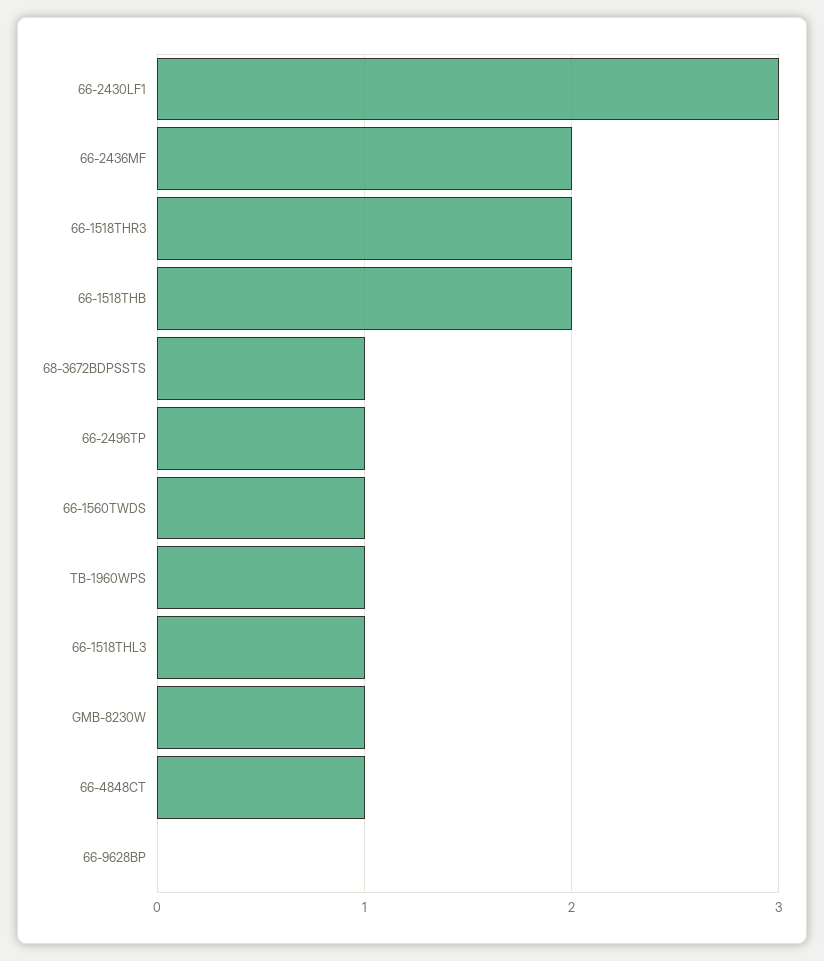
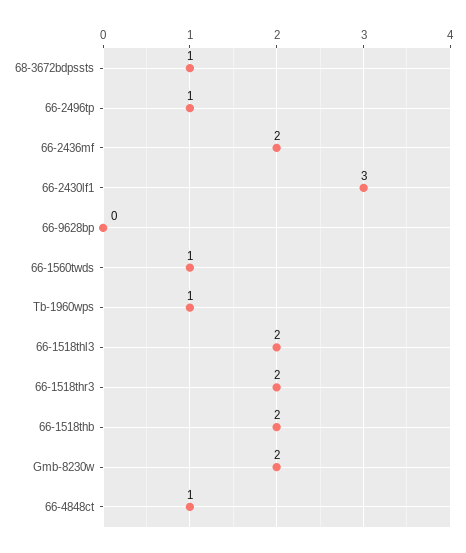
  {
    "66-2430LF1": 3,
    "66-2436MF": 2,
    "66-1518THR3": 2,
    "66-1518THB": 2,
    "68-3672BDPSSTS": 1,
    "66-2496TP": 1,
    "66-1560TWDS": 1,
    "TB-1960WPS": 1,
-   "66-1518THL3": 1,
+   "66-1518THL3": 2,
-   "GMB-8230W": 1,
+   "GMB-8230W": 2,
    "66-4848CT": 1,
    "66-9628BP": 0
  }

